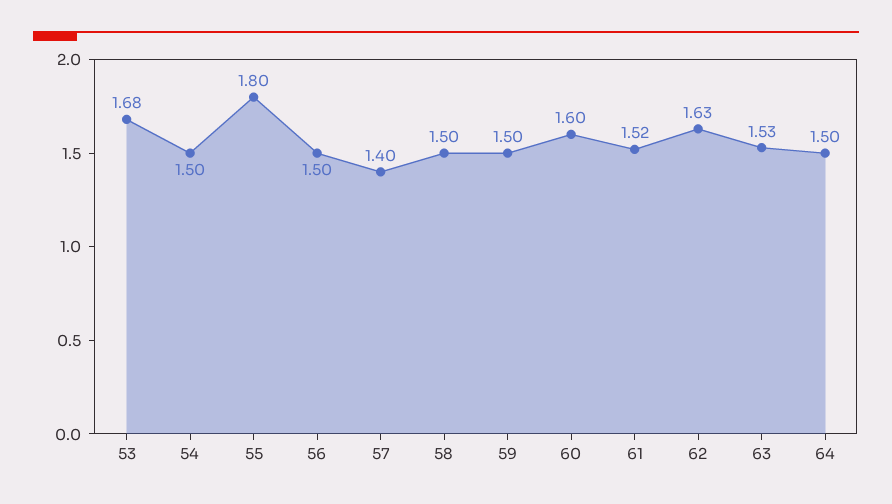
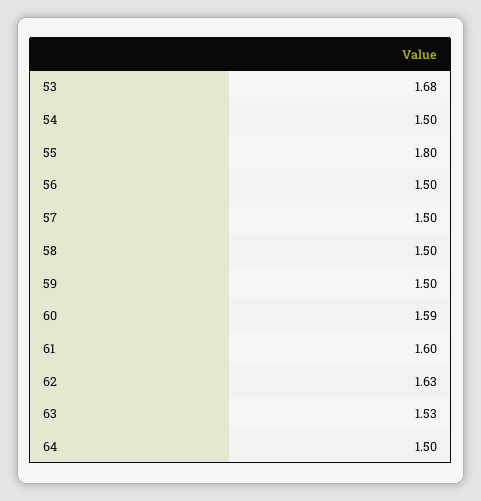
  {
    "53": 1.68,
    "54": 1.5,
    "55": 1.8,
    "56": 1.5,
-   "57": 1.4,
+   "57": 1.5,
    "58": 1.5,
    "59": 1.5,
-   "60": 1.6,
+   "60": 1.59,
-   "61": 1.52,
+   "61": 1.6,
    "62": 1.63,
    "63": 1.53,
    "64": 1.5
  }

